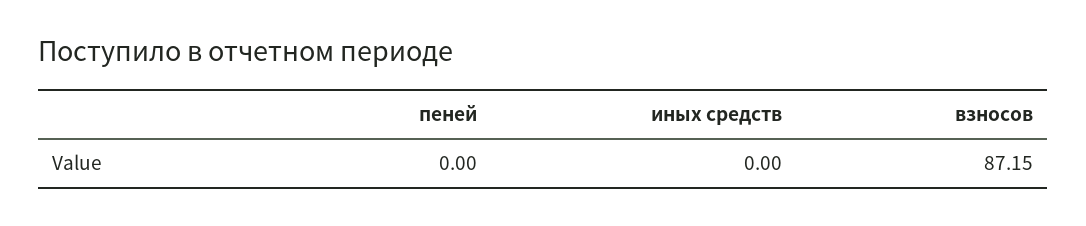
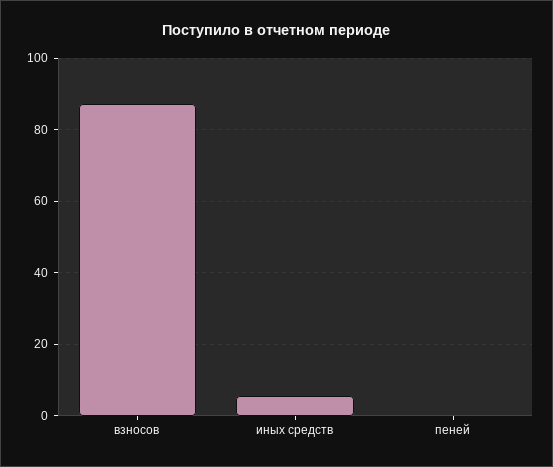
  {
    "пеней": 0,
-   "иных средств": 0,
+   "иных средств": 6,
    "взносов": 87.15
  }

